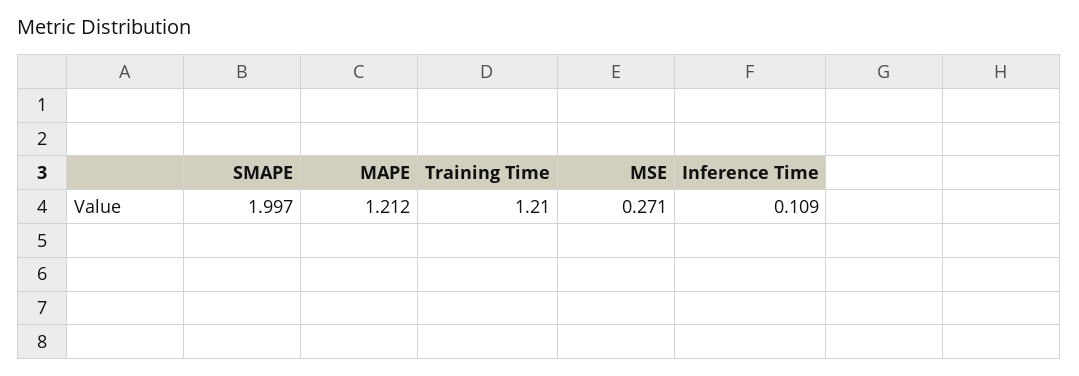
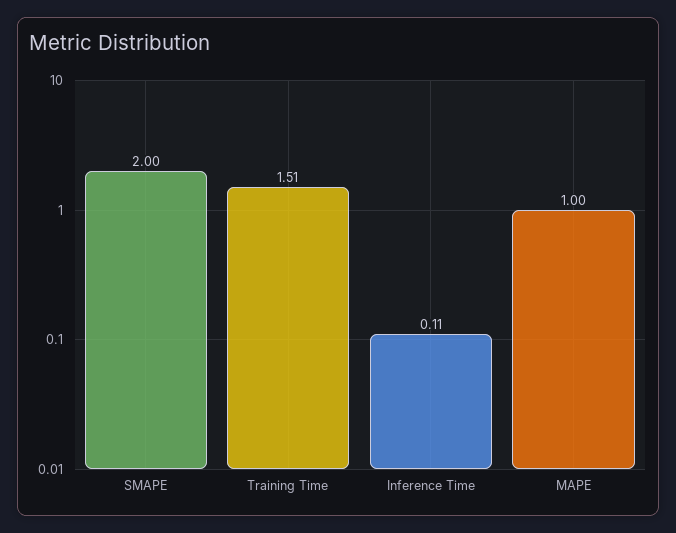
  {
    "SMAPE": 1.997,
-   "MAPE": 1.212,
+   "MAPE": 1,
-   "Training Time": 1.21,
+   "Training Time": 1.51,
-   "MSE": 0.271,
    "Inference Time": 0.109
  }

